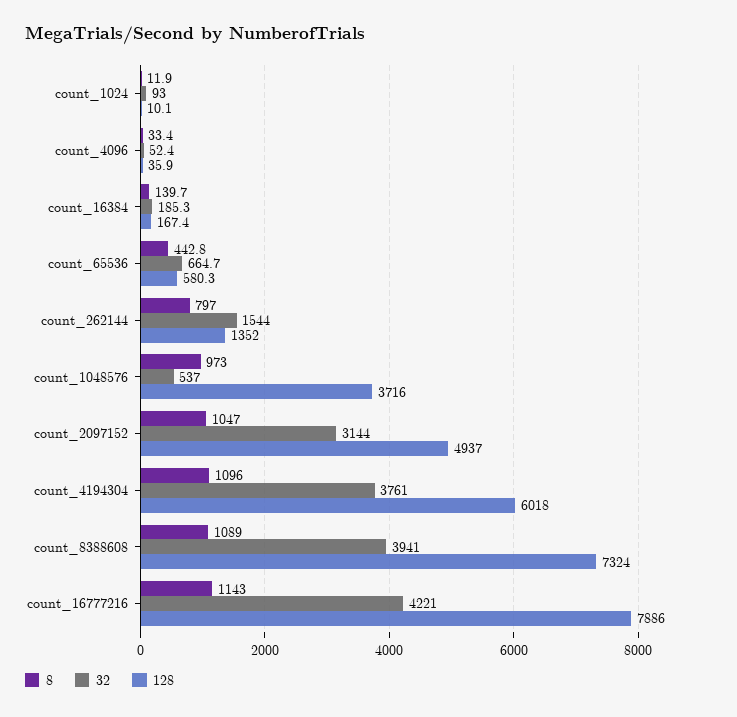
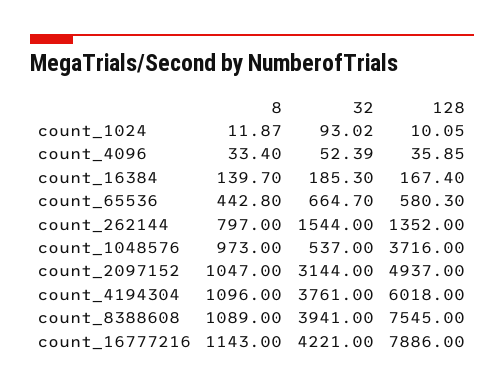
  {
    "8": {
      "count_1024": 11.87,
      "count_4096": 33.4,
      "count_16384": 139.7,
      "count_65536": 442.8,
      "count_262144": 797,
      "count_1048576": 973,
      "count_2097152": 1047,
      "count_4194304": 1096,
      "count_8388608": 1089,
      "count_16777216": 1143
    },
    "32": {
      "count_1024": 93.02,
      "count_4096": 52.39,
      "count_16384": 185.3,
      "count_65536": 664.7,
      "count_262144": 1544,
      "count_1048576": 537,
      "count_2097152": 3144,
      "count_4194304": 3761,
      "count_8388608": 3941,
      "count_16777216": 4221
    },
    "128": {
      "count_1024": 10.05,
      "count_4096": 35.85,
      "count_16384": 167.4,
      "count_65536": 580.3,
      "count_262144": 1352,
      "count_1048576": 3716,
      "count_2097152": 4937,
      "count_4194304": 6018,
-     "count_8388608": 7324,
+     "count_8388608": 7545,
      "count_16777216": 7886
    }
  }

